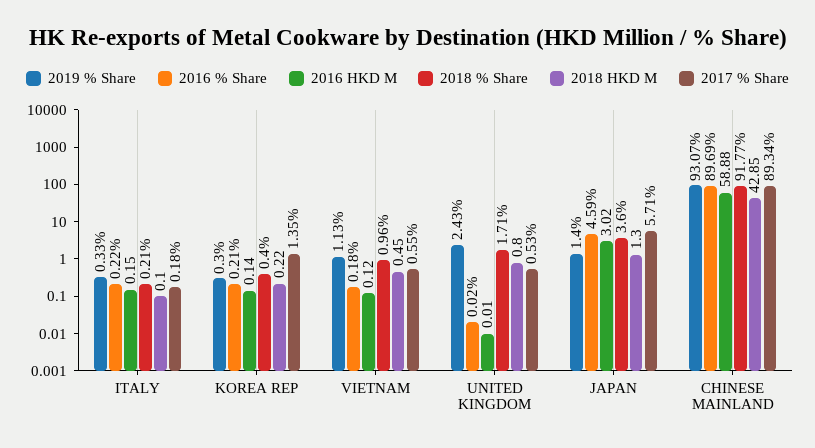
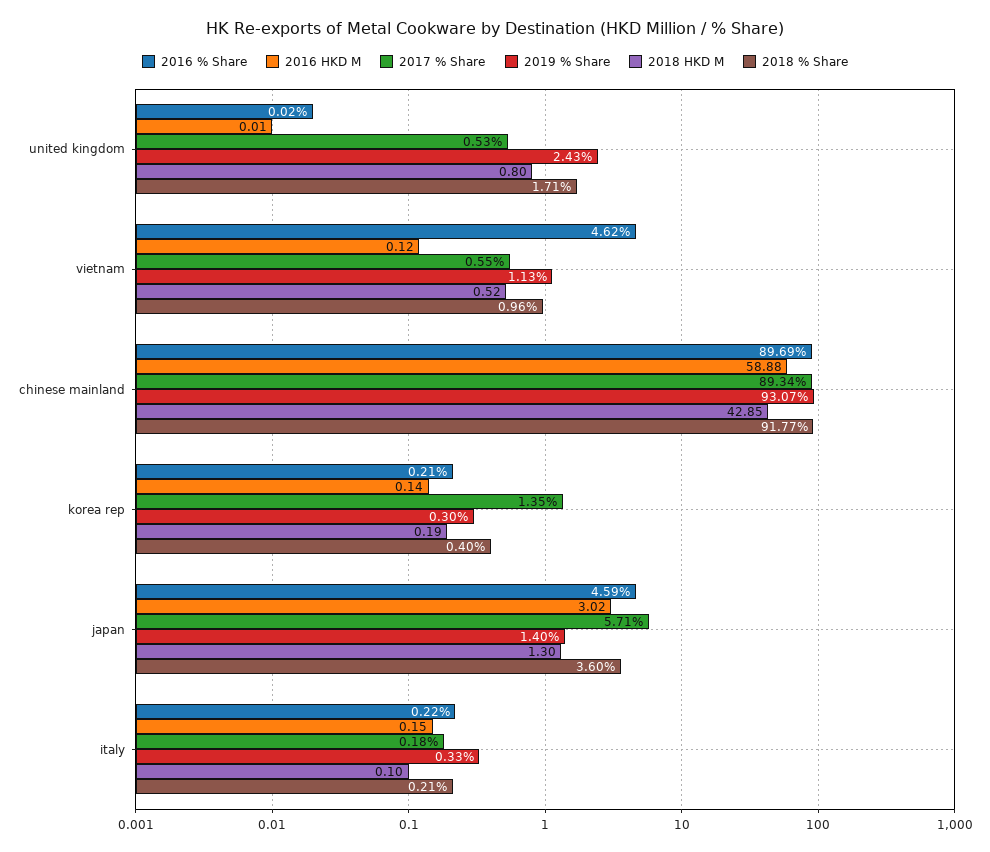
  {
    "2019 % Share": {
      "ITALY": 0.33,
      "KOREA REP": 0.3,
      "VIETNAM": 1.13,
      "UNITED KINGDOM": 2.43,
      "JAPAN": 1.4,
      "CHINESE MAINLAND": 93.07
    },
    "2016 % Share": {
      "ITALY": 0.22,
      "KOREA REP": 0.21,
-     "VIETNAM": 0.18,
+     "VIETNAM": 4.62,
      "UNITED KINGDOM": 0.02,
      "JAPAN": 4.59,
      "CHINESE MAINLAND": 89.69
    },
    "2016 HKD M": {
      "ITALY": 0.15,
      "KOREA REP": 0.14,
      "VIETNAM": 0.12,
      "UNITED KINGDOM": 0.01,
      "JAPAN": 3.02,
      "CHINESE MAINLAND": 58.88
    },
    "2018 % Share": {
      "ITALY": 0.21,
      "KOREA REP": 0.4,
      "VIETNAM": 0.96,
      "UNITED KINGDOM": 1.71,
      "JAPAN": 3.6,
      "CHINESE MAINLAND": 91.77
    },
    "2018 HKD M": {
      "ITALY": 0.1,
-     "KOREA REP": 0.22,
+     "KOREA REP": 0.19,
-     "VIETNAM": 0.45,
+     "VIETNAM": 0.52,
      "UNITED KINGDOM": 0.8,
      "JAPAN": 1.3,
      "CHINESE MAINLAND": 42.85
    },
    "2017 % Share": {
      "ITALY": 0.18,
      "KOREA REP": 1.35,
      "VIETNAM": 0.55,
      "UNITED KINGDOM": 0.53,
      "JAPAN": 5.71,
      "CHINESE MAINLAND": 89.34
    }
  }

